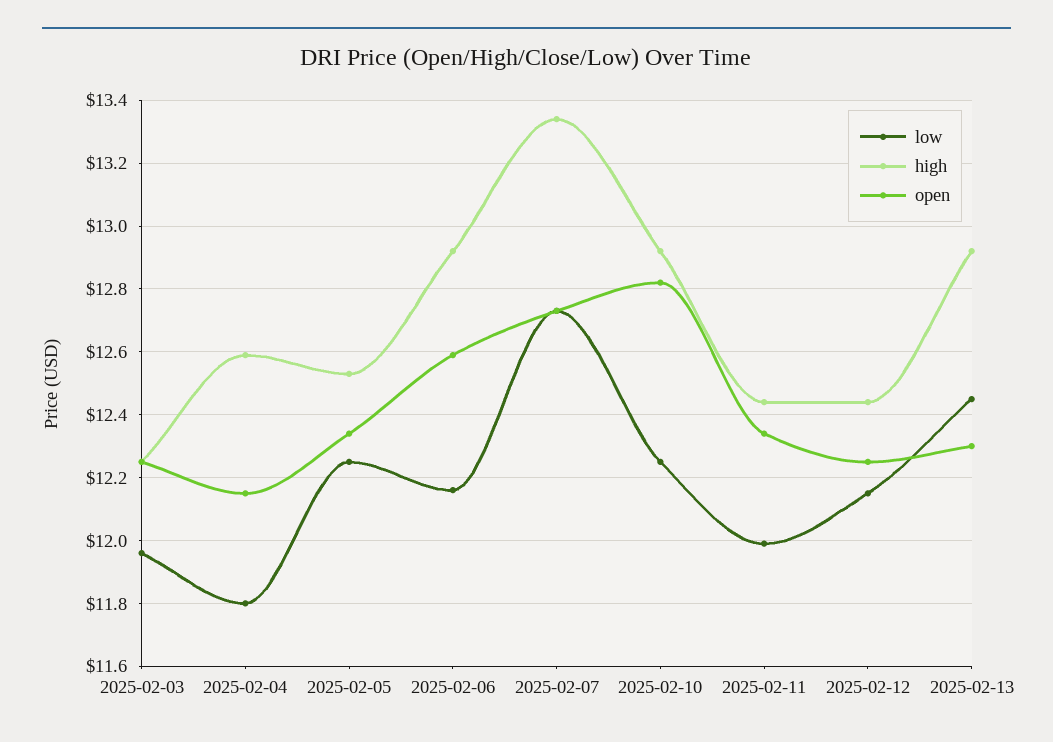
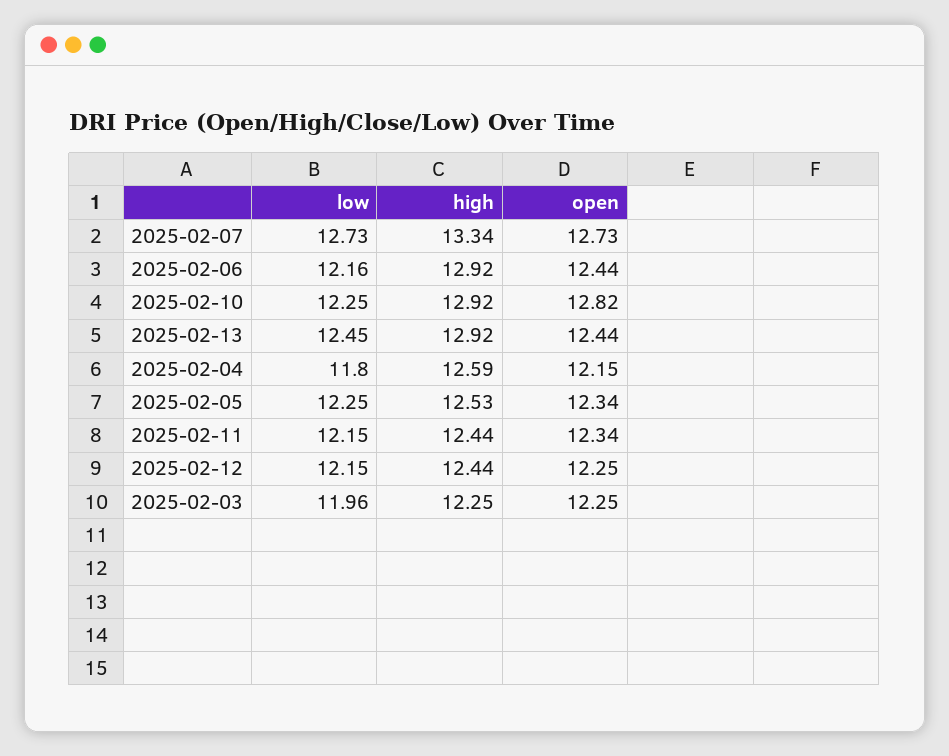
  {
    "low": {
      "2025-02-03": 11.96,
      "2025-02-04": 11.8,
      "2025-02-05": 12.25,
      "2025-02-06": 12.16,
      "2025-02-07": 12.73,
      "2025-02-10": 12.25,
-     "2025-02-11": 12,
+     "2025-02-11": 12.15,
      "2025-02-12": 12.15,
      "2025-02-13": 12.45
    },
    "high": {
      "2025-02-03": 12.25,
      "2025-02-04": 12.59,
      "2025-02-05": 12.53,
      "2025-02-06": 12.92,
      "2025-02-07": 13.34,
      "2025-02-10": 12.92,
      "2025-02-11": 12.44,
      "2025-02-12": 12.44,
      "2025-02-13": 12.92
    },
    "open": {
      "2025-02-03": 12.25,
      "2025-02-04": 12.15,
      "2025-02-05": 12.34,
-     "2025-02-06": 12.6,
+     "2025-02-06": 12.44,
      "2025-02-07": 12.73,
      "2025-02-10": 12.82,
      "2025-02-11": 12.34,
      "2025-02-12": 12.25,
-     "2025-02-13": 12.3
+     "2025-02-13": 12.44
    }
  }

